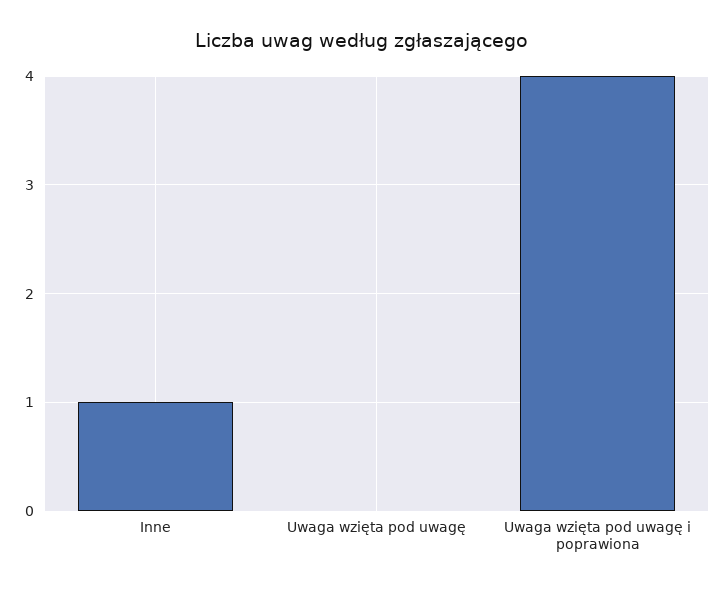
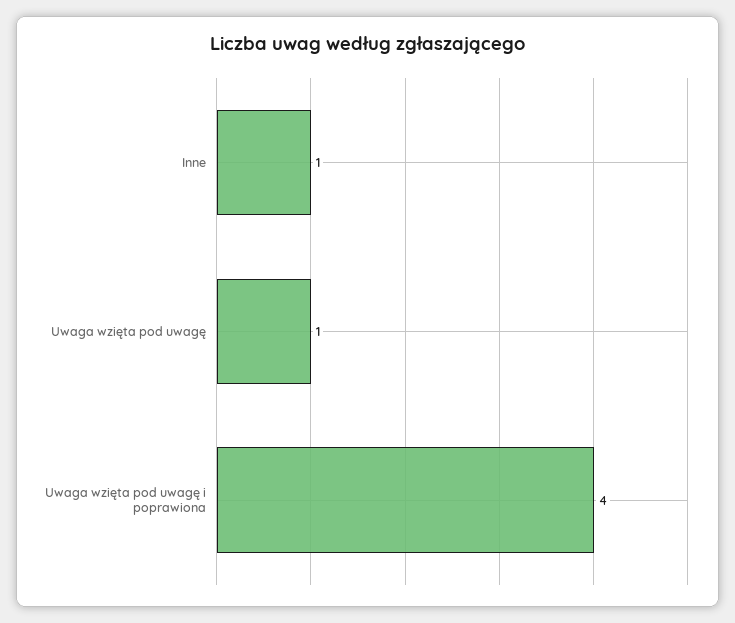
  {
    "Inne": 1,
-   "Uwaga wzięta pod uwagę": 0,
+   "Uwaga wzięta pod uwagę": 1,
    "Uwaga wzięta pod uwagę i poprawiona": 4
  }

